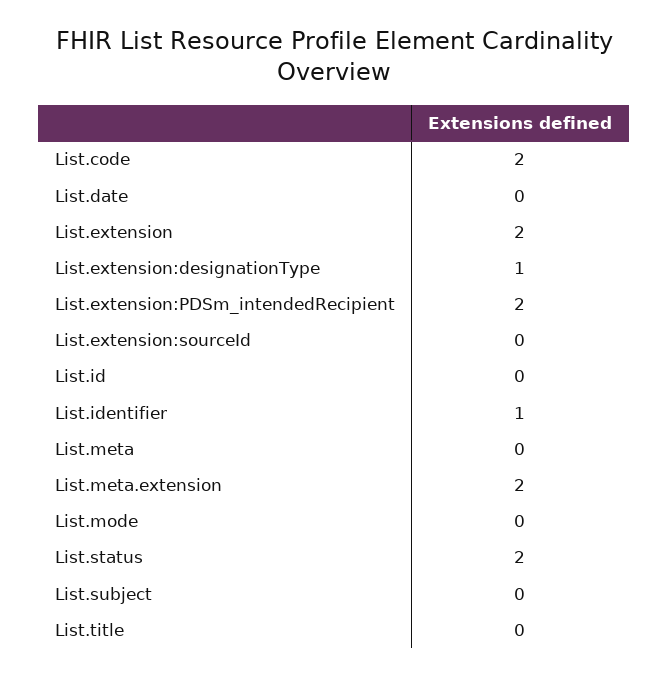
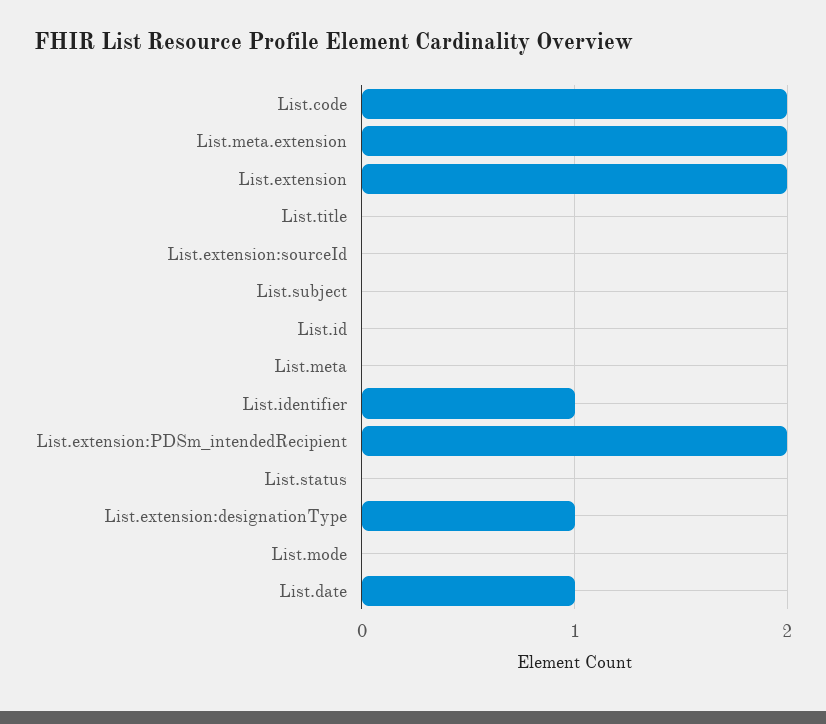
  {
    "List.code": 2,
-   "List.date": 0,
+   "List.date": 1,
    "List.extension": 2,
    "List.extension:designationType": 1,
    "List.extension:PDSm_intendedRecipient": 2,
    "List.extension:sourceId": 0,
    "List.id": 0,
    "List.identifier": 1,
    "List.meta": 0,
    "List.meta.extension": 2,
    "List.mode": 0,
-   "List.status": 2,
+   "List.status": 0,
    "List.subject": 0,
    "List.title": 0
  }

